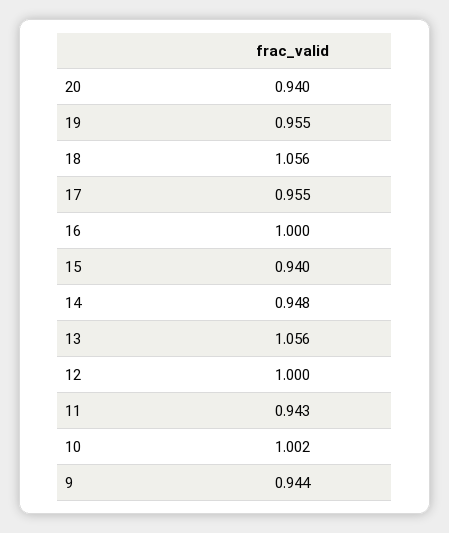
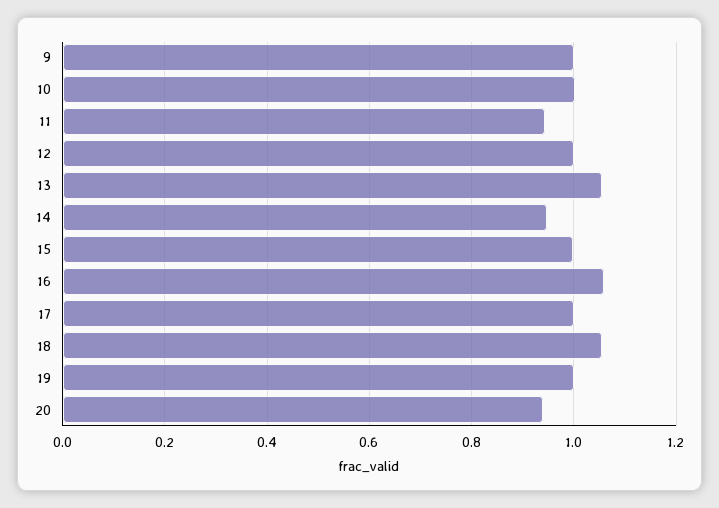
  {
    "20": 0.94,
-   "19": 0.955,
+   "19": 1,
    "18": 1.056,
-   "17": 0.955,
+   "17": 1,
-   "16": 1,
+   "16": 1.06,
-   "15": 0.94,
+   "15": 1,
    "14": 0.948,
    "13": 1.056,
    "12": 1,
    "11": 0.943,
    "10": 1.002,
-   "9": 0.944
+   "9": 1
  }

